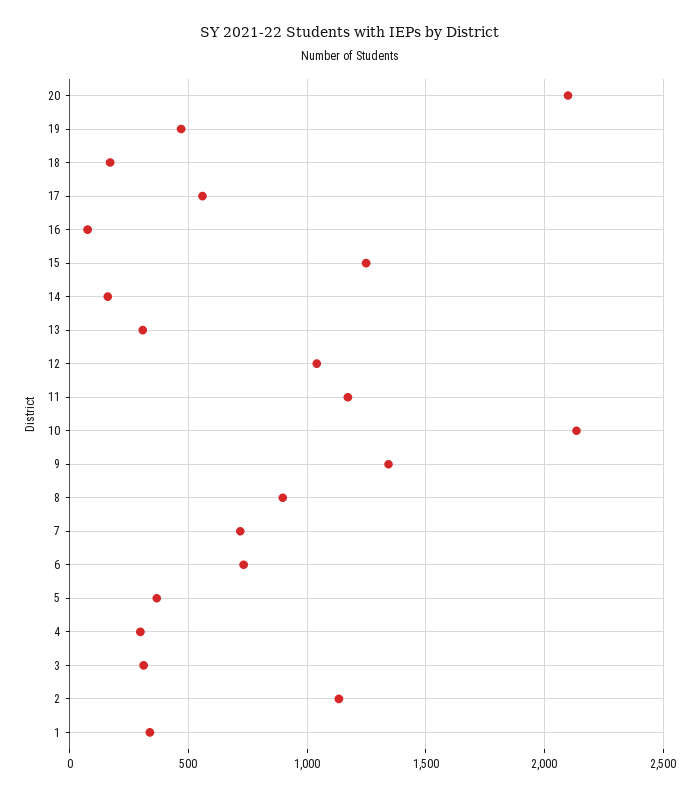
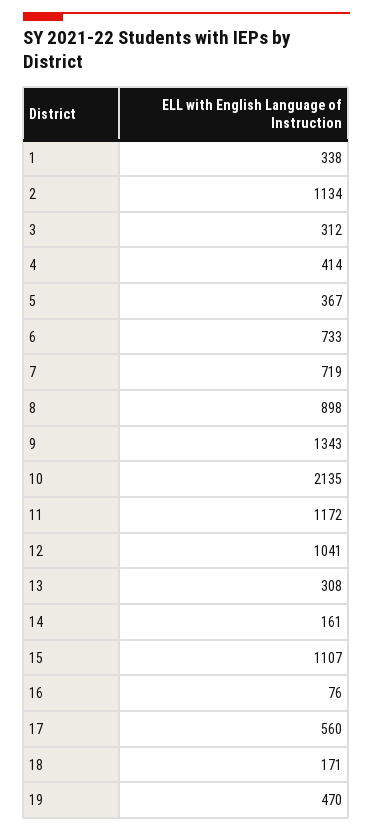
  {
-   "20": 2100,
    "19": 470,
    "18": 171,
    "17": 560,
    "16": 76,
-   "15": 1250,
+   "15": 1107,
    "14": 161,
    "13": 308,
    "12": 1041,
    "11": 1172,
    "10": 2135,
    "9": 1343,
    "8": 898,
    "7": 719,
    "6": 733,
    "5": 367,
-   "4": 300,
+   "4": 414,
    "3": 312,
    "2": 1134,
    "1": 338
  }

